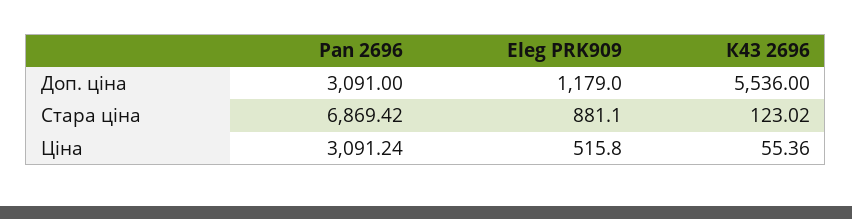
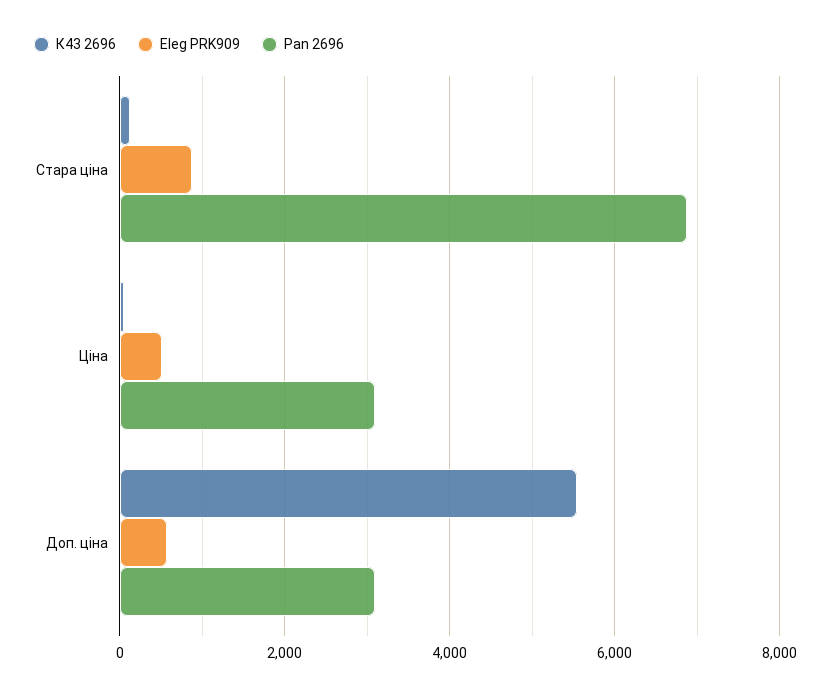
  {
    "Pan 2696": {
      "Доп. ціна": 3091,
      "Стара ціна": 6869.42,
      "Ціна": 3091.24
    },
    "Eleg PRK909": {
-     "Доп. ціна": 1179,
+     "Доп. ціна": 600,
      "Стара ціна": 881.1,
      "Ціна": 515.8
    },
    "К43 2696": {
      "Доп. ціна": 5536,
      "Стара ціна": 123.02,
      "Ціна": 55.36
    }
  }

